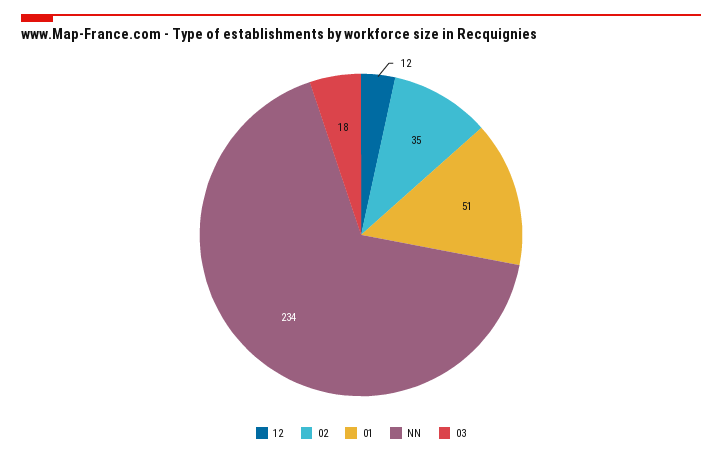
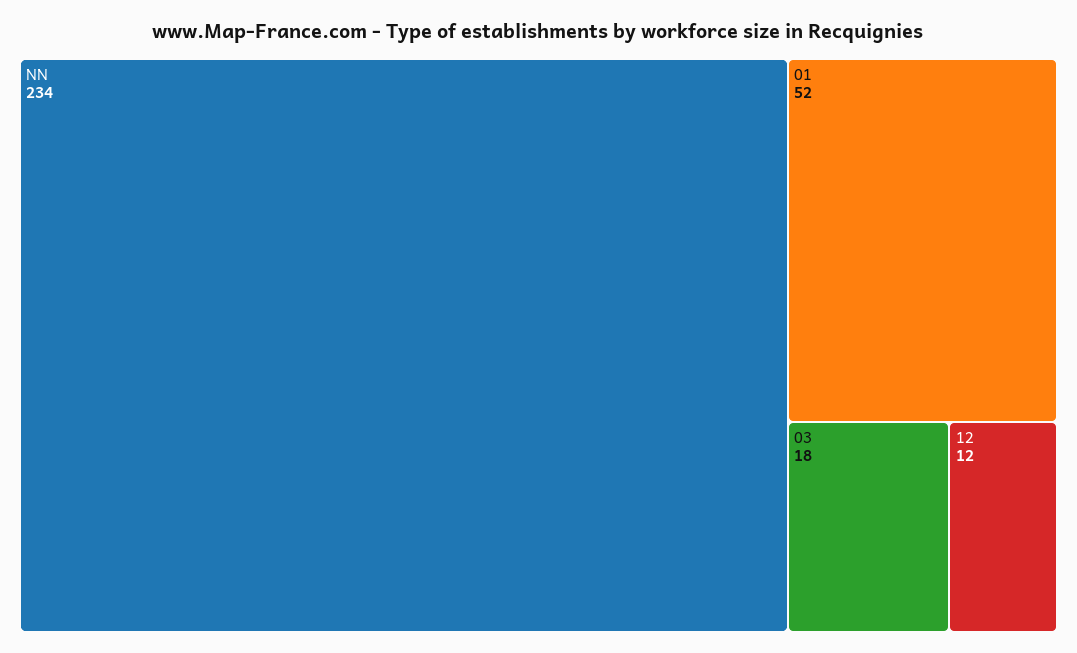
  {
    "12": 12,
-   "02": 35,
-   "01": 51,
+   "01": 52,
    "NN": 234,
    "03": 18
  }

